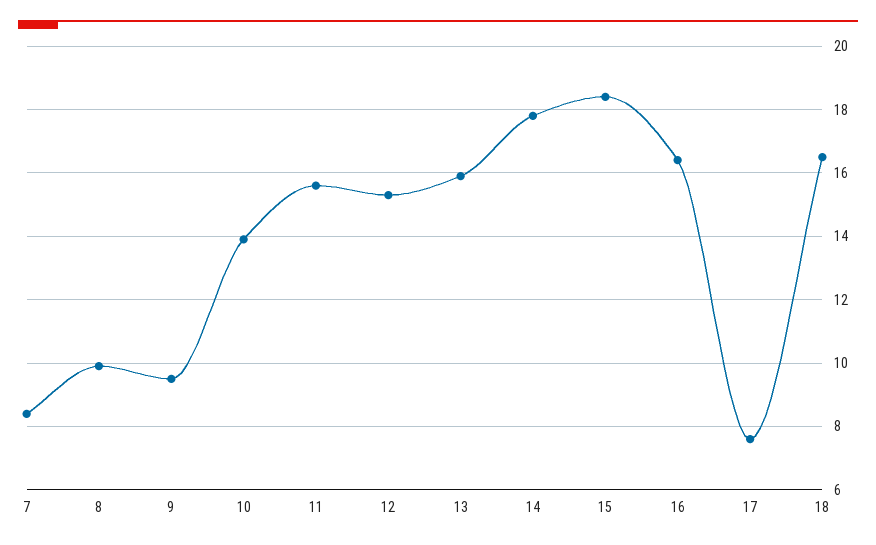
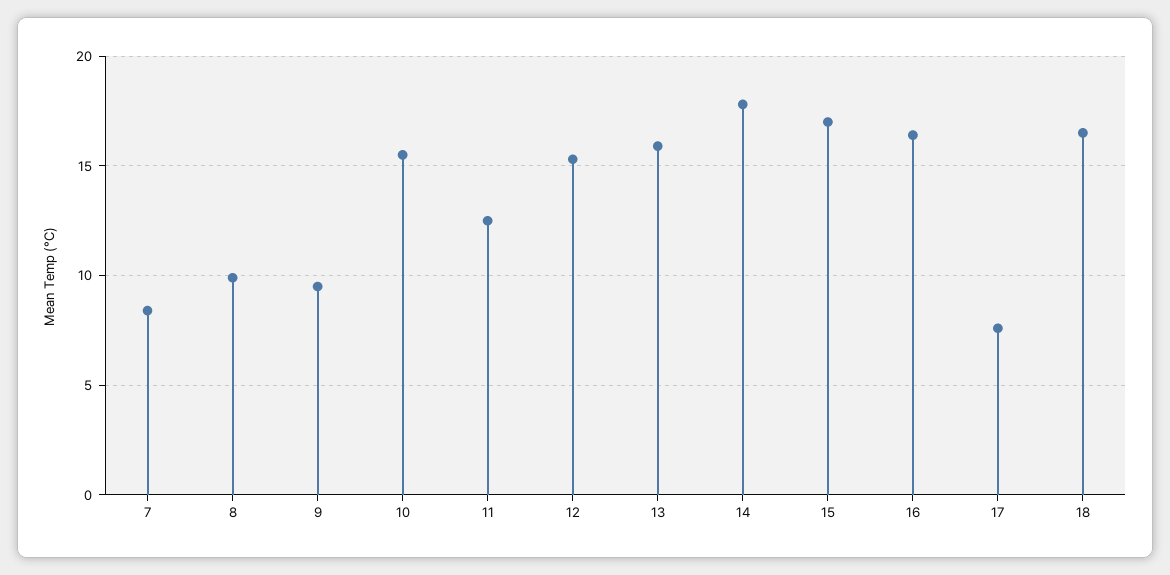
  {
    "7": 8.5,
    "8": 10,
    "9": 9.5,
-   "10": 14,
+   "10": 15.5,
-   "11": 15.5,
+   "11": 12.5,
    "12": 15.5,
    "13": 16,
    "14": 18,
-   "15": 18.5,
+   "15": 17,
    "16": 16.5,
    "17": 7.5,
    "18": 16.5
  }

